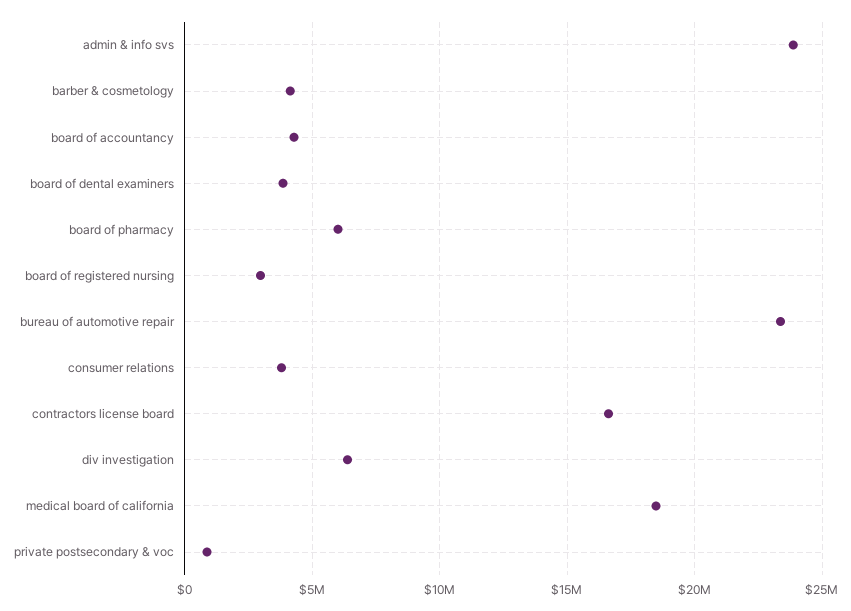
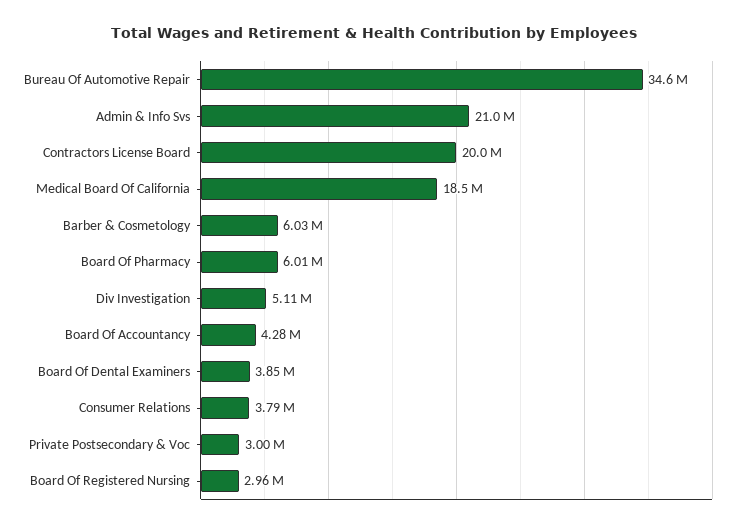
  {
-   "admin & info svs": 24000000,
+   "admin & info svs": 21000000,
-   "barber & cosmetology": 4000000,
+   "barber & cosmetology": 6030000,
    "board of accountancy": 4280000,
    "board of dental examiners": 3850000,
    "board of pharmacy": 6010000,
    "board of registered nursing": 2960000,
-   "bureau of automotive repair": 23500000,
+   "bureau of automotive repair": 34600000,
    "consumer relations": 3790000,
-   "contractors license board": 16500000,
+   "contractors license board": 20000000,
-   "div investigation": 6500000,
+   "div investigation": 5110000,
    "medical board of california": 18500000,
-   "private postsecondary & voc": 1000000
+   "private postsecondary & voc": 3000000
  }

